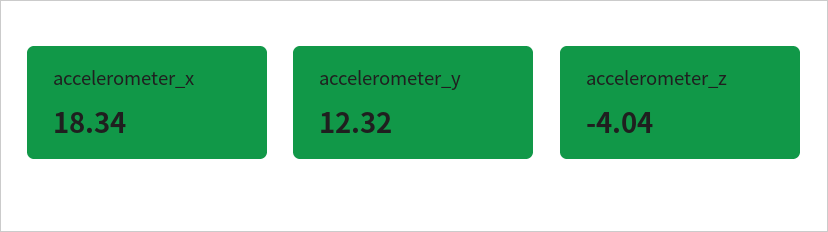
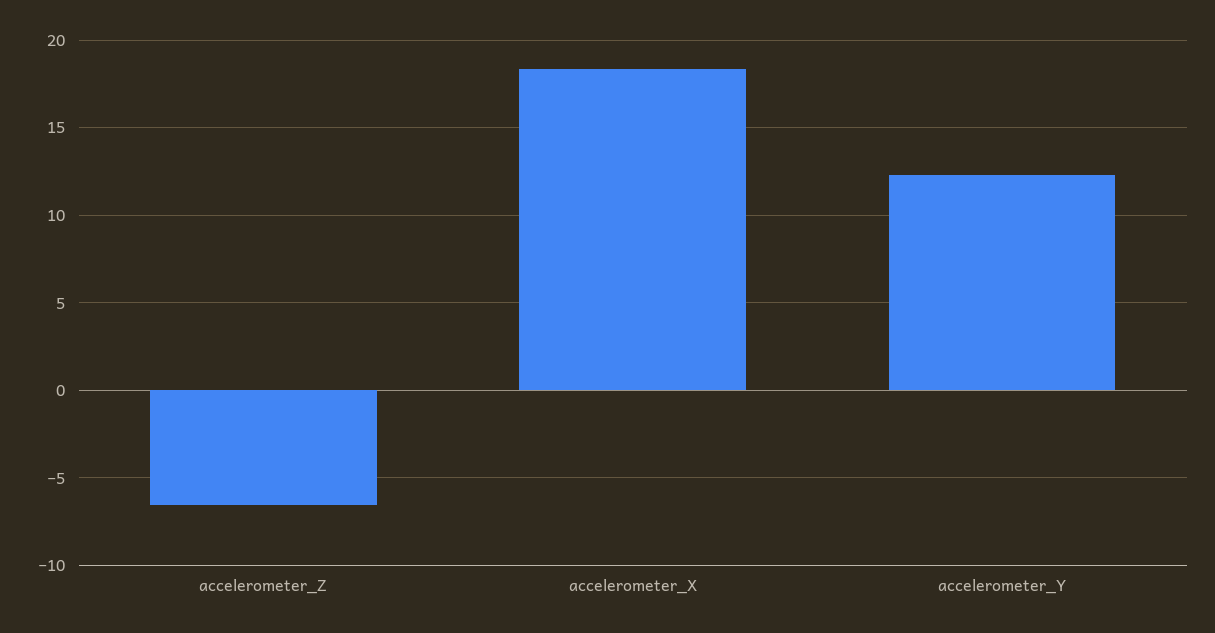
  {
    "accelerometer_x": 18.34,
    "accelerometer_y": 12.32,
-   "accelerometer_z": -4.04
+   "accelerometer_z": -6.5
  }

